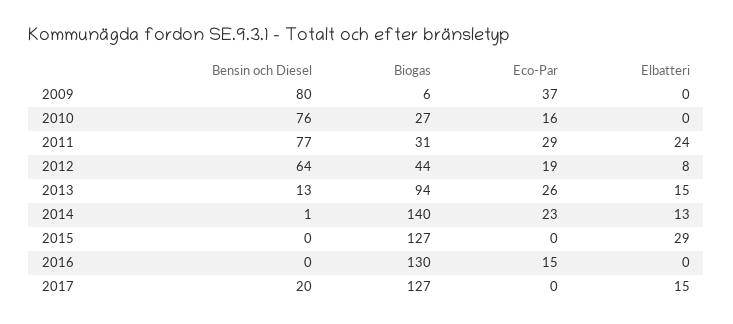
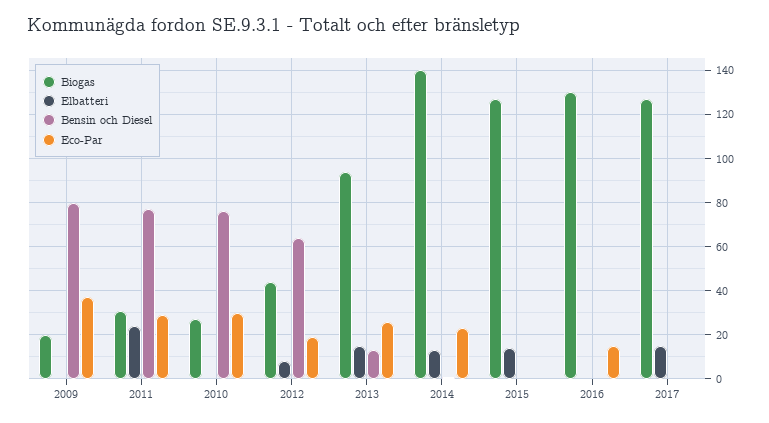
  {
    "Bensin och Diesel": {
      "2009": 80,
      "2010": 76,
      "2011": 77,
      "2012": 64,
      "2013": 13,
      "2014": 1,
      "2015": 0,
      "2016": 0,
-     "2017": 20
+     "2017": 0
    },
    "Biogas": {
-     "2009": 6,
+     "2009": 20,
      "2010": 27,
      "2011": 31,
      "2012": 44,
      "2013": 94,
      "2014": 140,
      "2015": 127,
      "2016": 130,
      "2017": 127
    },
    "Eco-Par": {
      "2009": 37,
-     "2010": 16,
+     "2010": 30,
      "2011": 29,
      "2012": 19,
      "2013": 26,
      "2014": 23,
      "2015": 0,
      "2016": 15,
      "2017": 0
    },
    "Elbatteri": {
      "2009": 0,
      "2010": 0,
      "2011": 24,
      "2012": 8,
      "2013": 15,
      "2014": 13,
-     "2015": 29,
+     "2015": 15,
      "2016": 0,
      "2017": 15
    }
  }

